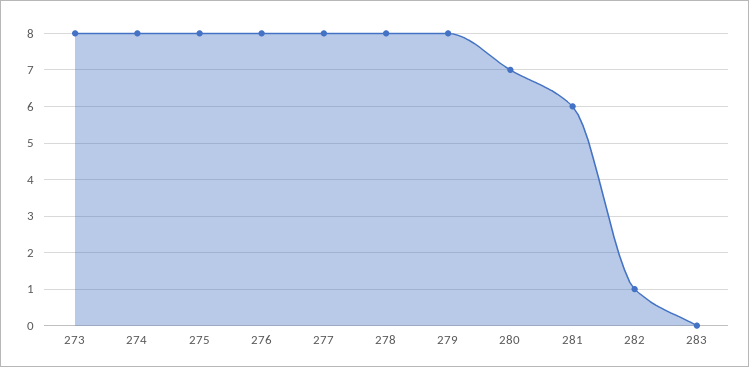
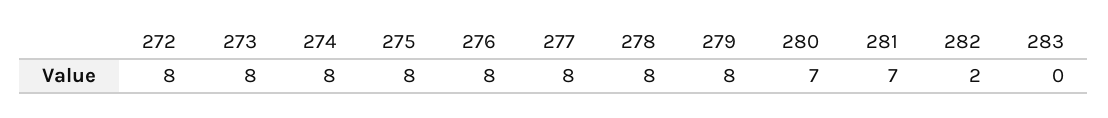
  {
    "273": 8,
    "274": 8,
    "275": 8,
    "276": 8,
    "277": 8,
    "278": 8,
    "279": 8,
    "280": 7,
-   "281": 6,
+   "281": 7,
-   "282": 1,
+   "282": 2,
-   "283": 0
+   "283": 0,
+   "272": 8
  }

